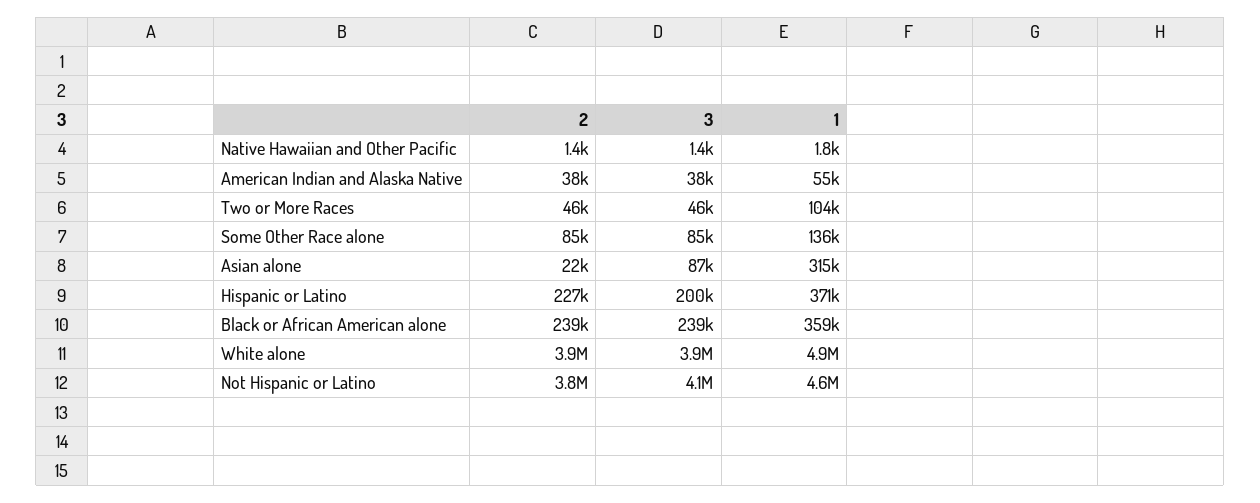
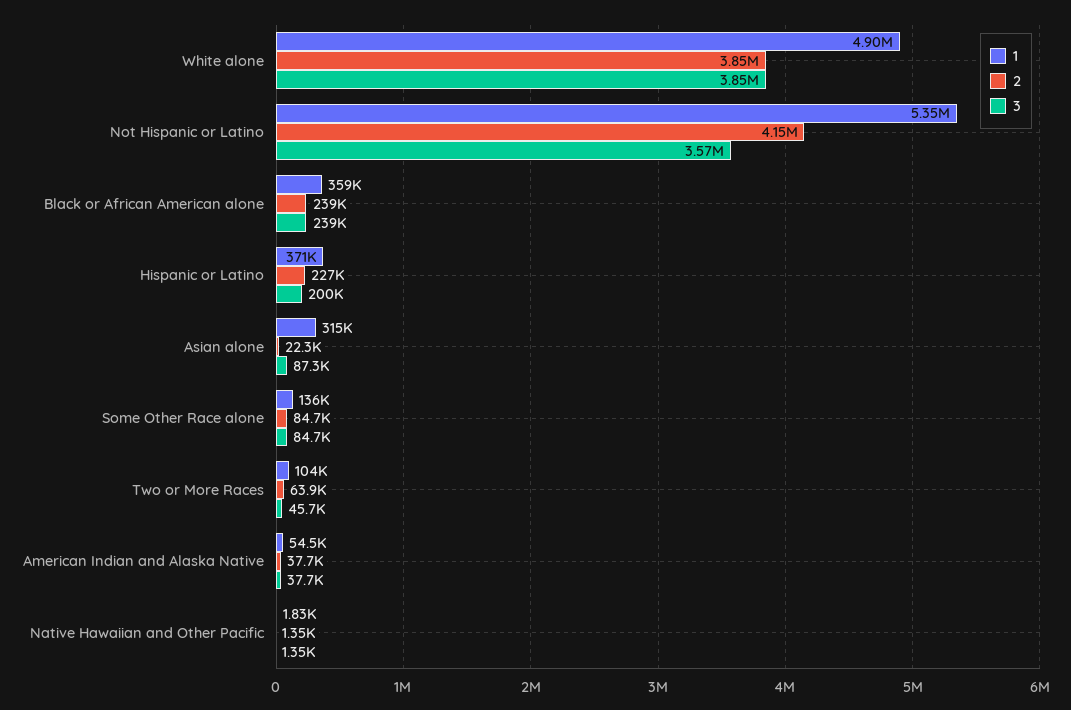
  {
    "2": {
      "Native Hawaiian and Other Pacific": 1350,
      "American Indian and Alaska Native": 37700,
-     "Two or More Races": 46000,
+     "Two or More Races": 63900,
      "Some Other Race alone": 84700,
      "Asian alone": 22300,
      "Hispanic or Latino": 227000,
      "Black or African American alone": 239000,
      "White alone": 3850000,
-     "Not Hispanic or Latino": 3800000
+     "Not Hispanic or Latino": 4150000
    },
    "3": {
      "Native Hawaiian and Other Pacific": 1350,
      "American Indian and Alaska Native": 37700,
      "Two or More Races": 45700,
      "Some Other Race alone": 84700,
      "Asian alone": 87300,
      "Hispanic or Latino": 200000,
      "Black or African American alone": 239000,
      "White alone": 3850000,
-     "Not Hispanic or Latino": 4100000
+     "Not Hispanic or Latino": 3570000
    },
    "1": {
      "Native Hawaiian and Other Pacific": 1830,
      "American Indian and Alaska Native": 54500,
      "Two or More Races": 104000,
      "Some Other Race alone": 136000,
      "Asian alone": 315000,
      "Hispanic or Latino": 371000,
      "Black or African American alone": 359000,
      "White alone": 4900000,
-     "Not Hispanic or Latino": 4600000
+     "Not Hispanic or Latino": 5350000
    }
  }

